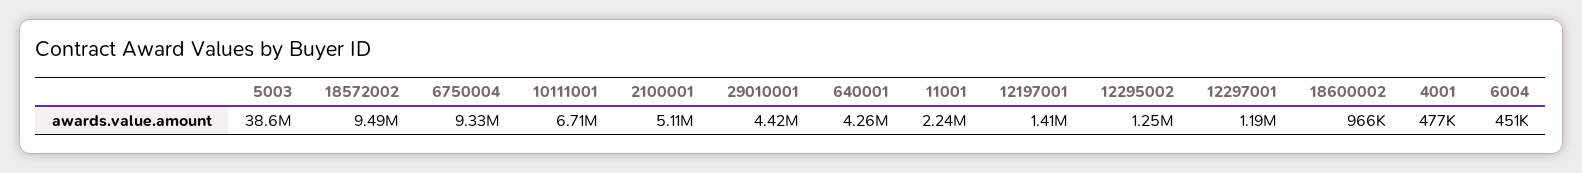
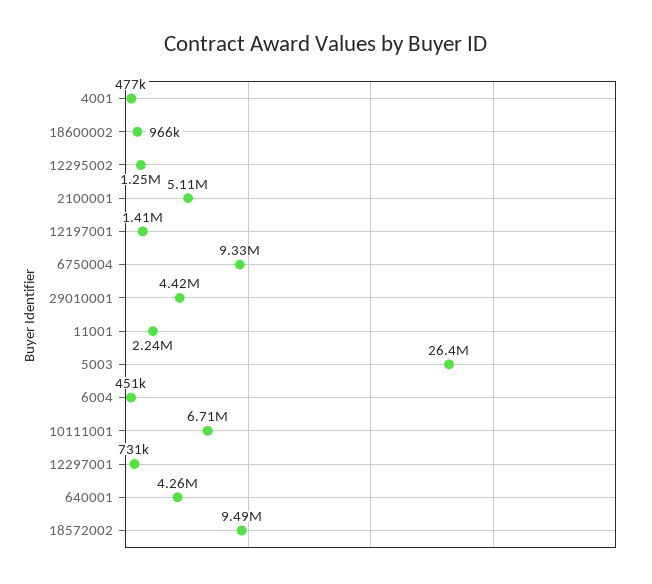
  {
-   "5003": 38600000,
+   "5003": 26400000,
    "18572002": 9490000,
    "6750004": 9330000,
    "10111001": 6710000,
    "2100001": 5110000,
    "29010001": 4420000,
    "640001": 4260000,
    "11001": 2240000,
    "12197001": 1410000,
    "12295002": 1250000,
-   "12297001": 1190000,
+   "12297001": 731000,
    "18600002": 966000,
    "4001": 477000,
    "6004": 451000
  }

